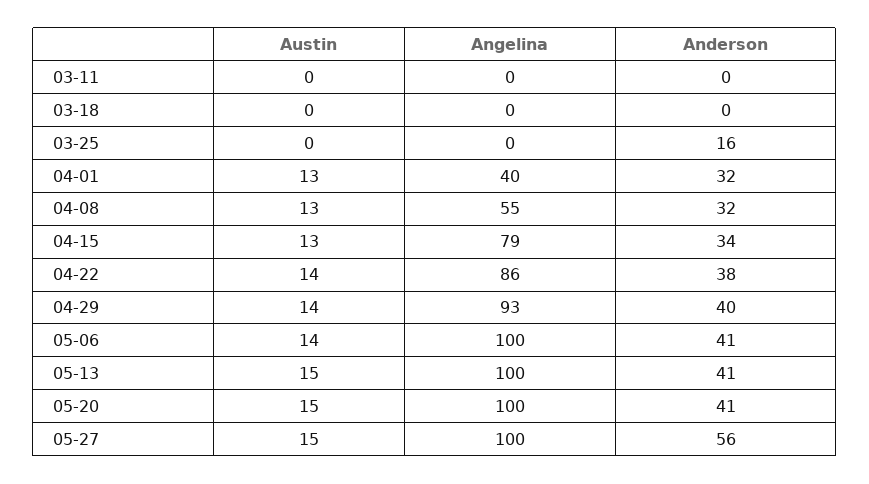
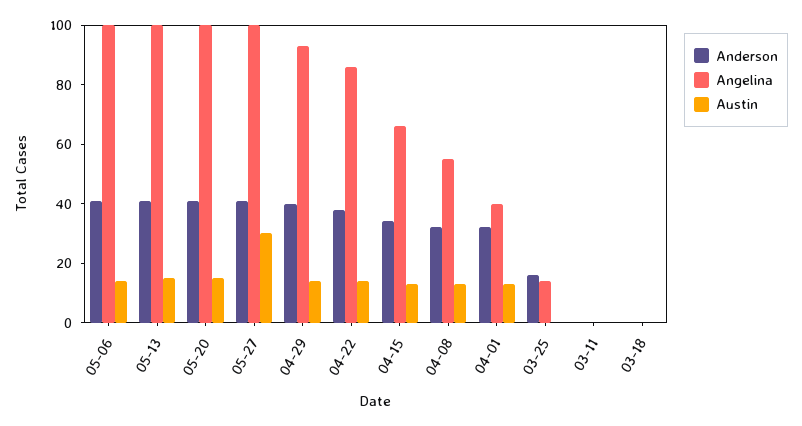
  {
    "Austin": {
      "03-11": 0,
      "03-18": 0,
      "03-25": 0,
      "04-01": 13,
      "04-08": 13,
      "04-15": 13,
      "04-22": 14,
      "04-29": 14,
      "05-06": 14,
      "05-13": 15,
      "05-20": 15,
-     "05-27": 15
+     "05-27": 30
    },
    "Angelina": {
      "03-11": 0,
      "03-18": 0,
-     "03-25": 0,
+     "03-25": 15,
      "04-01": 40,
      "04-08": 55,
-     "04-15": 79,
+     "04-15": 65,
      "04-22": 86,
      "04-29": 93,
      "05-06": 100,
      "05-13": 100,
      "05-20": 100,
      "05-27": 100
    },
    "Anderson": {
      "03-11": 0,
      "03-18": 0,
      "03-25": 16,
      "04-01": 32,
      "04-08": 32,
      "04-15": 34,
      "04-22": 38,
      "04-29": 40,
      "05-06": 41,
      "05-13": 41,
      "05-20": 41,
-     "05-27": 56
+     "05-27": 40
    }
  }

